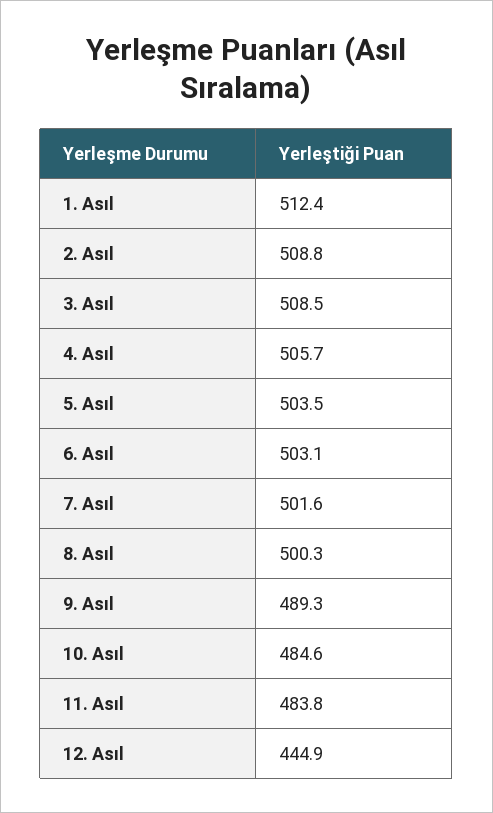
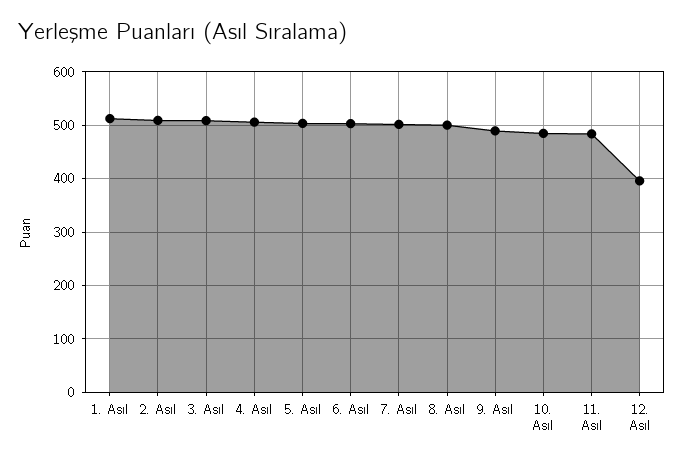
  {
    "1. Asıl": 512.4,
    "2. Asıl": 508.8,
    "3. Asıl": 508.5,
    "4. Asıl": 505.7,
    "5. Asıl": 503.5,
    "6. Asıl": 503.1,
    "7. Asıl": 501.6,
    "8. Asıl": 500.3,
    "9. Asıl": 489.3,
    "10. Asıl": 484.6,
    "11. Asıl": 483.8,
-   "12. Asıl": 444.9
+   "12. Asıl": 400
  }

